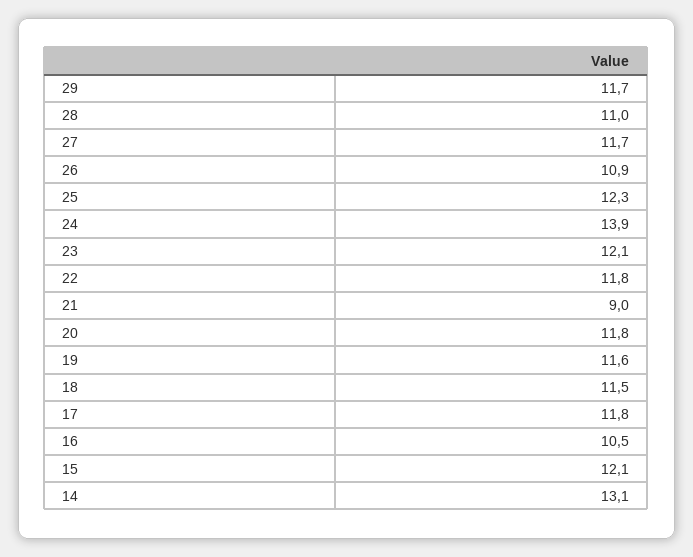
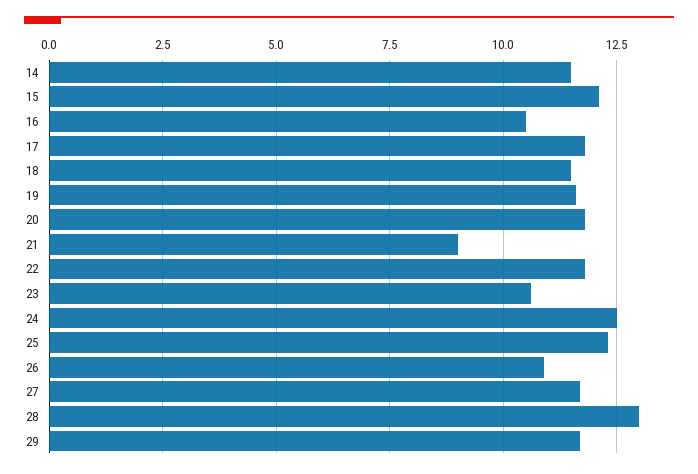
  {
    "29": 11.7,
-   "28": 11,
+   "28": 13,
    "27": 11.7,
    "26": 10.9,
    "25": 12.3,
-   "24": 13.9,
+   "24": 12.5,
-   "23": 12.1,
+   "23": 10.5,
    "22": 11.8,
    "21": 9,
    "20": 11.8,
    "19": 11.6,
    "18": 11.5,
    "17": 11.8,
    "16": 10.5,
    "15": 12.1,
-   "14": 13.1
+   "14": 11.5
  }

